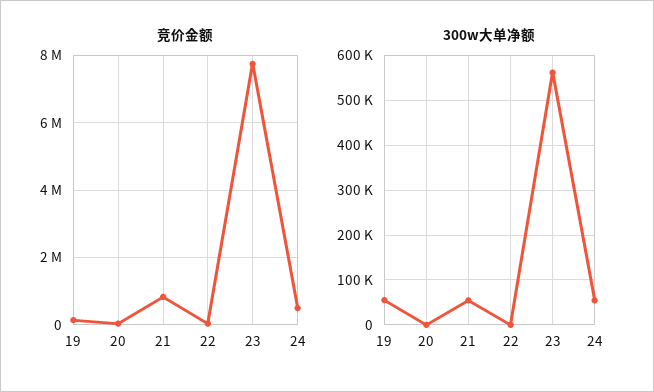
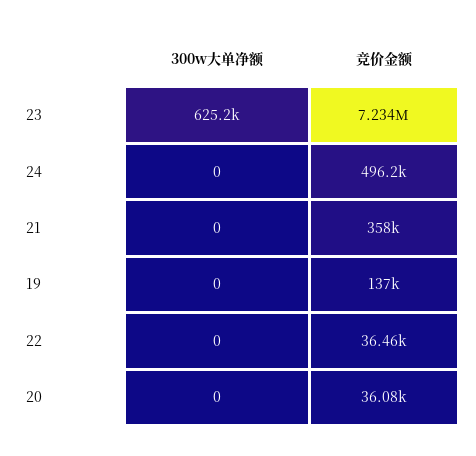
  {
    "竞价金额": {
      "19": 137000,
      "20": 36080,
-     "21": 800000,
+     "21": 358000,
      "22": 36460,
-     "23": 7800000,
+     "23": 7234000,
      "24": 496200
    },
    "300w大单净额": {
-     "19": 60000,
+     "19": 0,
      "20": 0,
-     "21": 60000,
+     "21": 0,
      "22": 0,
-     "23": 560000,
+     "23": 625200,
-     "24": 60000
+     "24": 0
    }
  }

